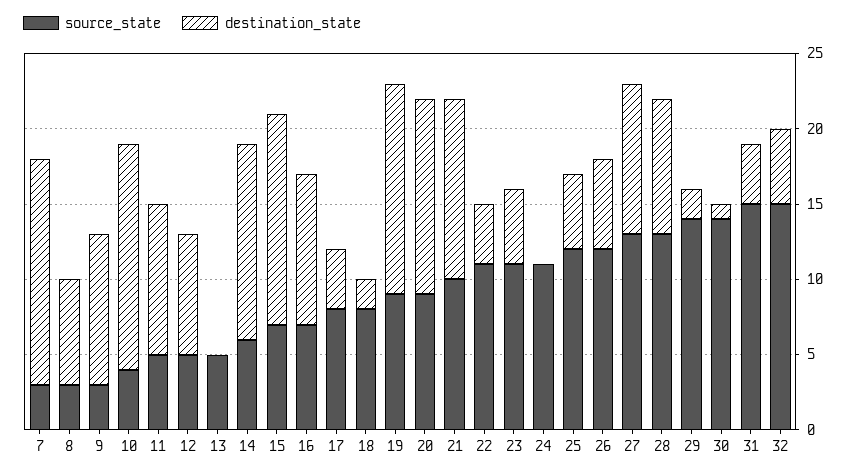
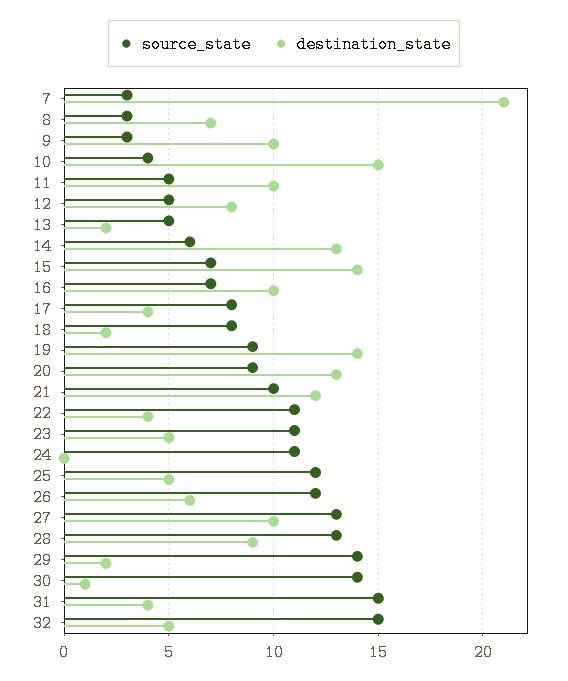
  {
    "source_state": {
      "7": 3,
      "8": 3,
      "9": 3,
      "10": 4,
      "11": 5,
      "12": 5,
      "13": 5,
      "14": 6,
      "15": 7,
      "16": 7,
      "17": 8,
      "18": 8,
      "19": 9,
      "20": 9,
      "21": 10,
      "22": 11,
      "23": 11,
      "24": 11,
      "25": 12,
      "26": 12,
      "27": 13,
      "28": 13,
      "29": 14,
      "30": 14,
      "31": 15,
      "32": 15
    },
    "destination_state": {
-     "7": 15,
+     "7": 21,
      "8": 7,
      "9": 10,
      "10": 15,
      "11": 10,
      "12": 8,
-     "13": 0,
+     "13": 2,
      "14": 13,
      "15": 14,
      "16": 10,
      "17": 4,
      "18": 2,
      "19": 14,
      "20": 13,
      "21": 12,
      "22": 4,
      "23": 5,
      "24": 0,
      "25": 5,
      "26": 6,
      "27": 10,
      "28": 9,
      "29": 2,
      "30": 1,
      "31": 4,
      "32": 5
    }
  }

